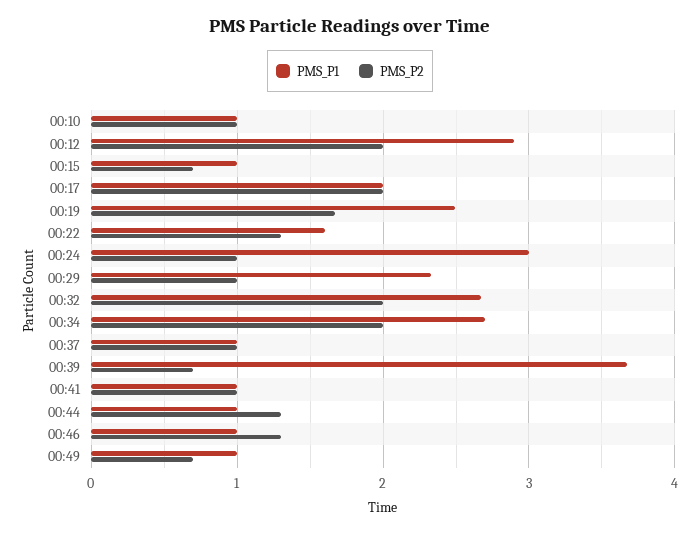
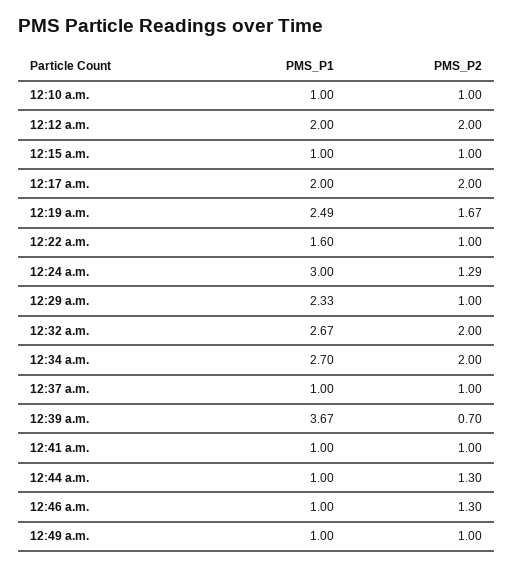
  {
    "PMS_P1": {
      "00:10": 1,
-     "00:12": 2.9,
+     "00:12": 2,
      "00:15": 1,
      "00:17": 2,
      "00:19": 2.49,
      "00:22": 1.6,
      "00:24": 3,
      "00:29": 2.33,
      "00:32": 2.67,
      "00:34": 2.7,
      "00:37": 1,
      "00:39": 3.67,
      "00:41": 1,
      "00:44": 1,
      "00:46": 1,
      "00:49": 1
    },
    "PMS_P2": {
      "00:10": 1,
      "00:12": 2,
-     "00:15": 0.7,
+     "00:15": 1,
      "00:17": 2,
      "00:19": 1.67,
-     "00:22": 1.3,
+     "00:22": 1,
-     "00:24": 1,
+     "00:24": 1.29,
      "00:29": 1,
      "00:32": 2,
      "00:34": 2,
      "00:37": 1,
      "00:39": 0.7,
      "00:41": 1,
      "00:44": 1.3,
      "00:46": 1.3,
-     "00:49": 0.7
+     "00:49": 1
    }
  }

